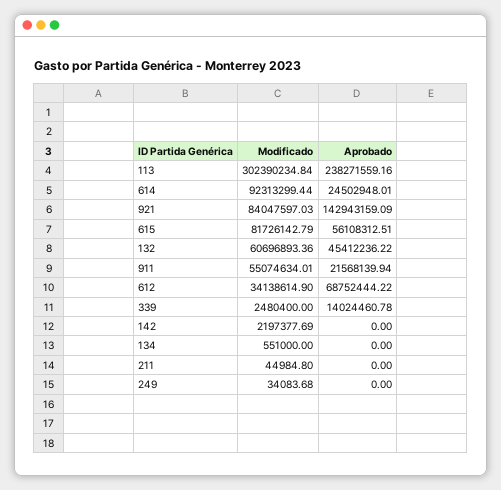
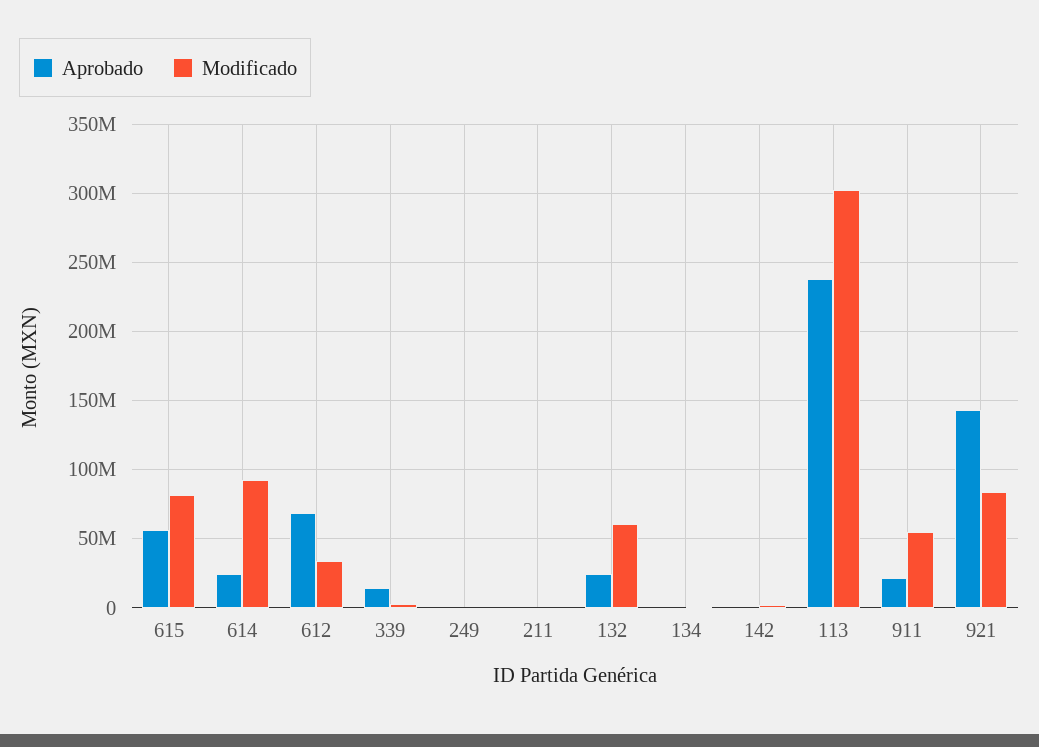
  {
    "Modificado": {
      "113": 302390234.84,
      "614": 92313299.44,
      "921": 84047597.03,
      "615": 81726142.79,
      "132": 60696893.36,
      "911": 55074634.01,
      "612": 34138614.9,
      "339": 2480400,
      "142": 2197377.69,
      "134": 551000,
      "211": 44984.8,
      "249": 34083.68
    },
    "Aprobado": {
      "113": 238271559.16,
      "614": 24502948.01,
      "921": 142943159.09,
      "615": 56108312.51,
-     "132": 45412236.22,
+     "132": 25000000,
      "911": 21568139.94,
      "612": 68752444.22,
      "339": 14024460.78,
      "142": 0,
      "134": 0,
      "211": 0,
      "249": 0
    }
  }

